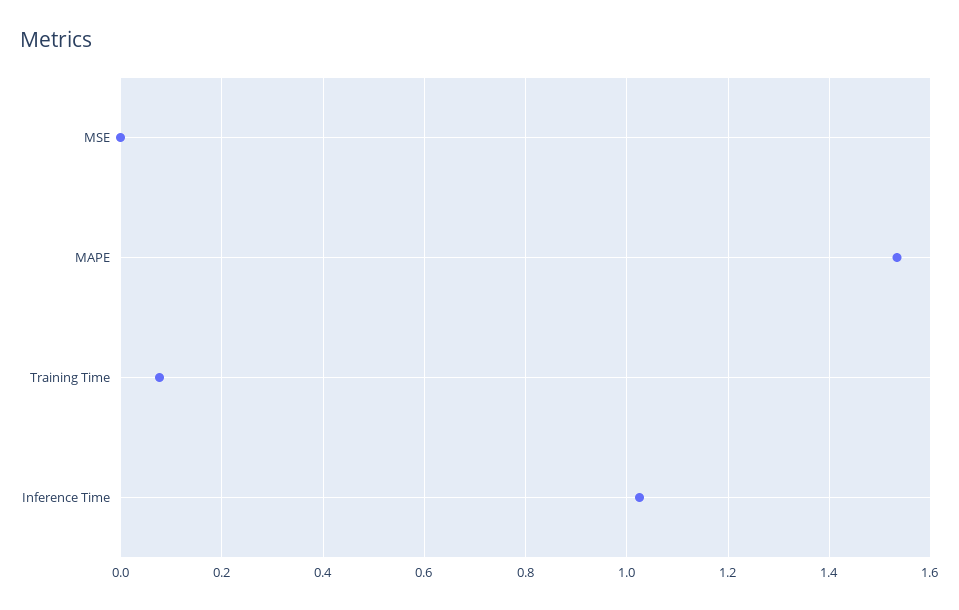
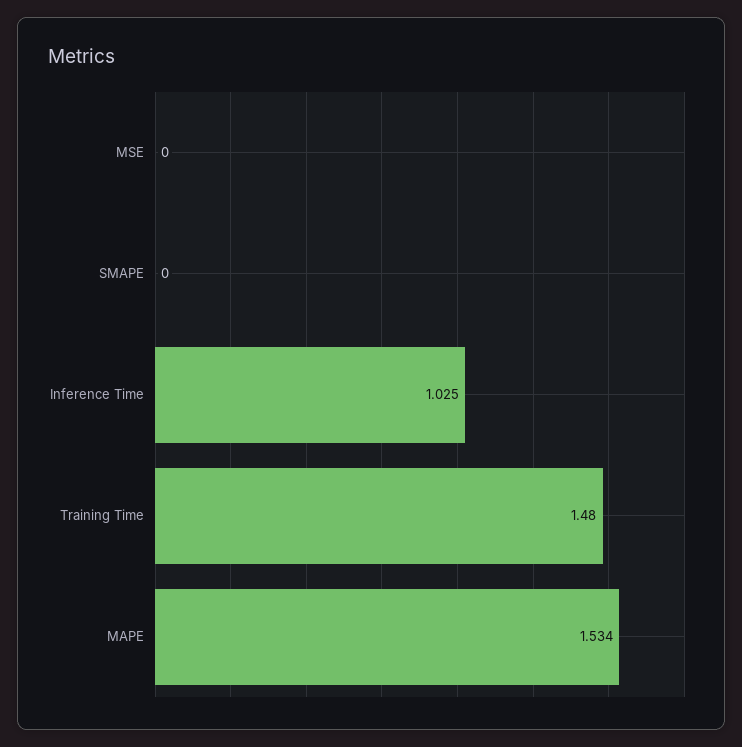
  {
    "MSE": 0,
    "MAPE": 1.534,
-   "Training Time": 0.08,
+   "Training Time": 1.48,
-   "Inference Time": 1.025
+   "Inference Time": 1.025,
+   "SMAPE": 0
  }

